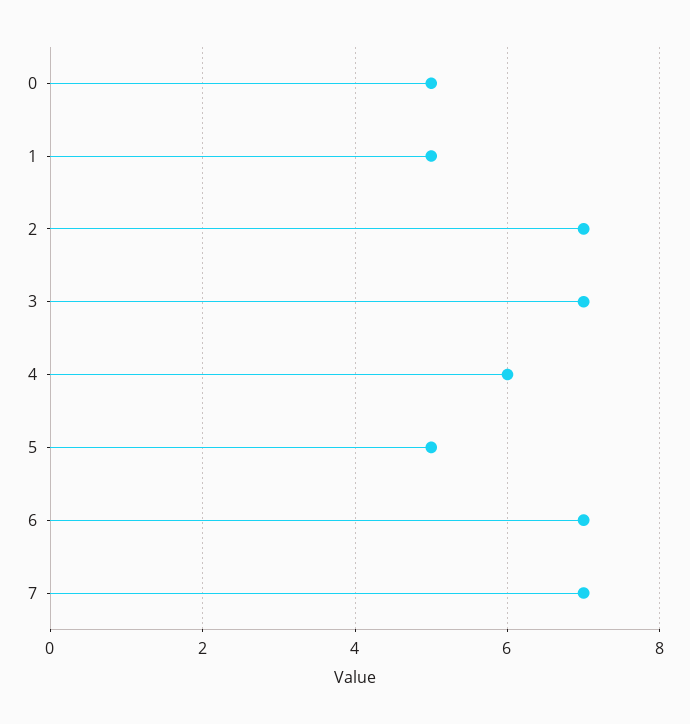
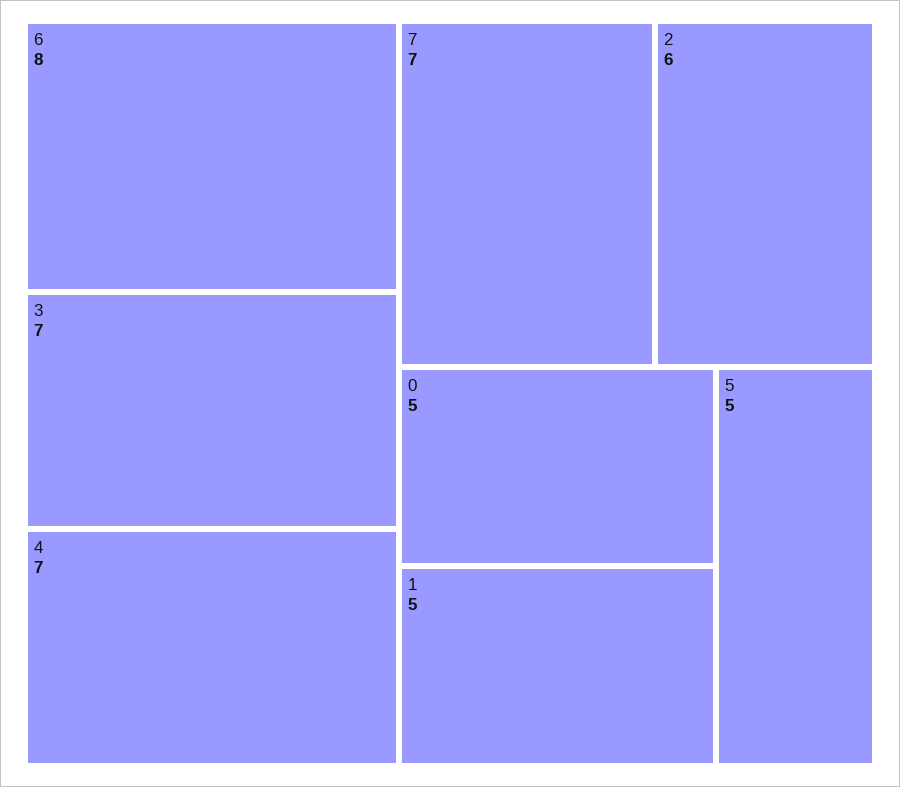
  {
    "0": 5,
    "1": 5,
-   "2": 7,
+   "2": 6,
    "3": 7,
-   "4": 6,
+   "4": 7,
    "5": 5,
-   "6": 7,
+   "6": 8,
    "7": 7
  }

